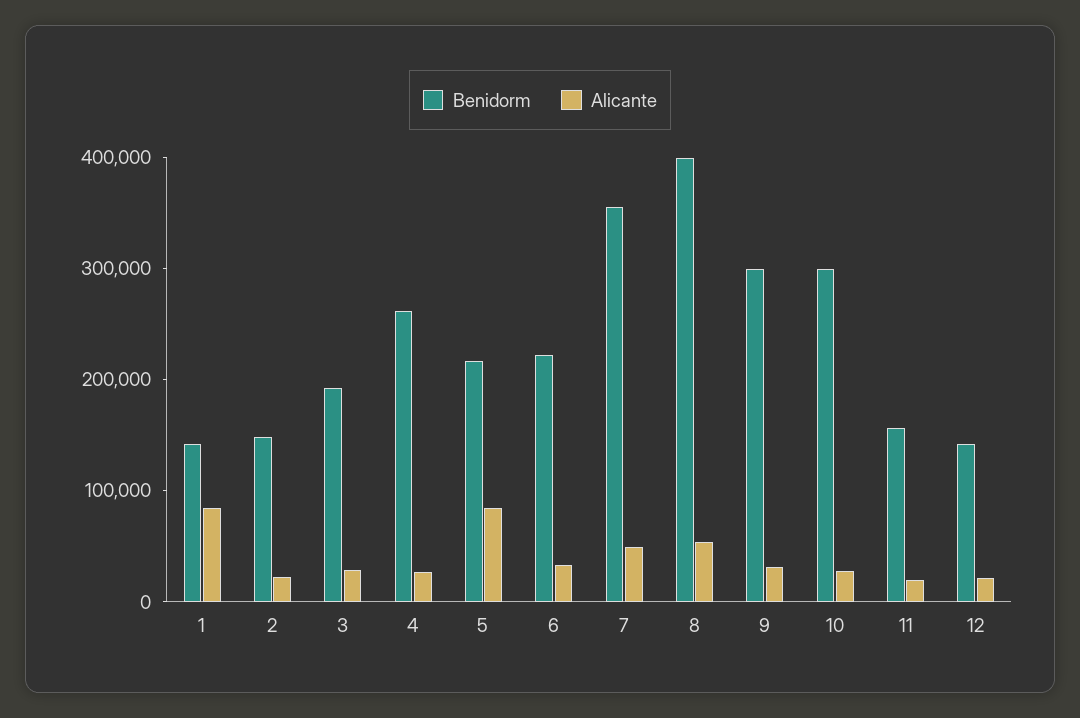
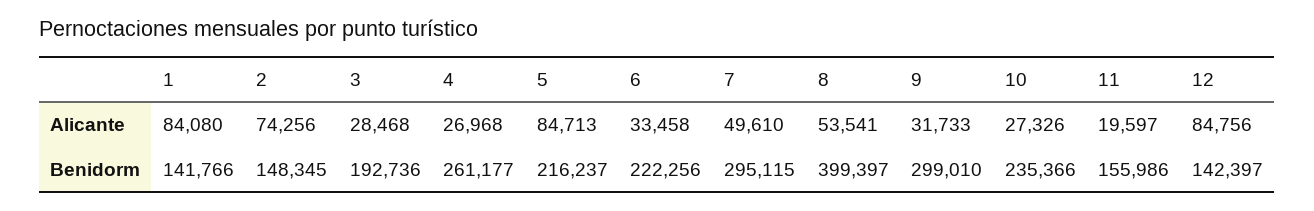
  {
    "Benidorm": {
      "1": 141766,
      "2": 148345,
      "3": 192736,
      "4": 261177,
      "5": 216237,
      "6": 222256,
-     "7": 360000,
+     "7": 295115,
      "8": 399397,
      "9": 299010,
-     "10": 300000,
+     "10": 235366,
      "11": 155986,
      "12": 142397
    },
    "Alicante": {
      "1": 84080,
-     "2": 20000,
+     "2": 74256,
      "3": 28468,
      "4": 26968,
      "5": 84713,
      "6": 33458,
      "7": 49610,
      "8": 53541,
      "9": 31733,
      "10": 27326,
      "11": 19597,
-     "12": 20000
+     "12": 84756
    }
  }

